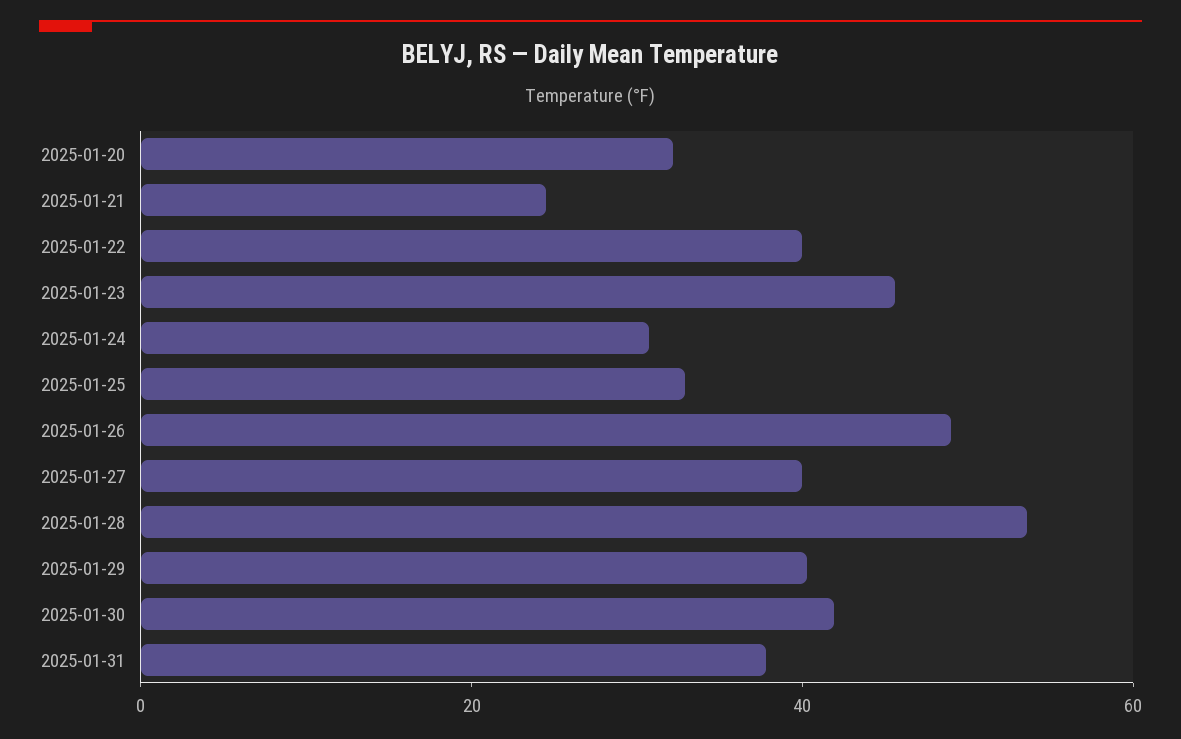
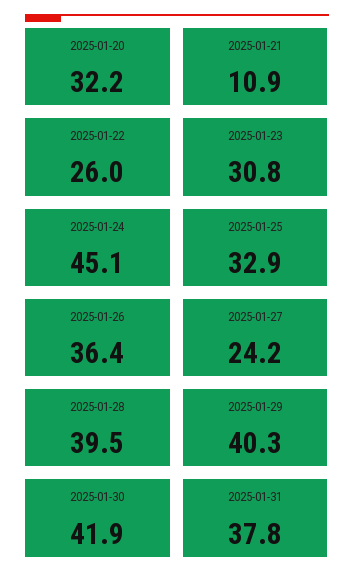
  {
    "2025-01-20": 32.2,
-   "2025-01-21": 25,
+   "2025-01-21": 10.9,
-   "2025-01-22": 40,
+   "2025-01-22": 26,
-   "2025-01-23": 45,
+   "2025-01-23": 30.8,
-   "2025-01-24": 30,
+   "2025-01-24": 45.1,
    "2025-01-25": 32.9,
-   "2025-01-26": 50,
+   "2025-01-26": 36.4,
-   "2025-01-27": 40,
+   "2025-01-27": 24.2,
-   "2025-01-28": 55,
+   "2025-01-28": 39.5,
    "2025-01-29": 40.3,
    "2025-01-30": 41.9,
    "2025-01-31": 37.8
  }

